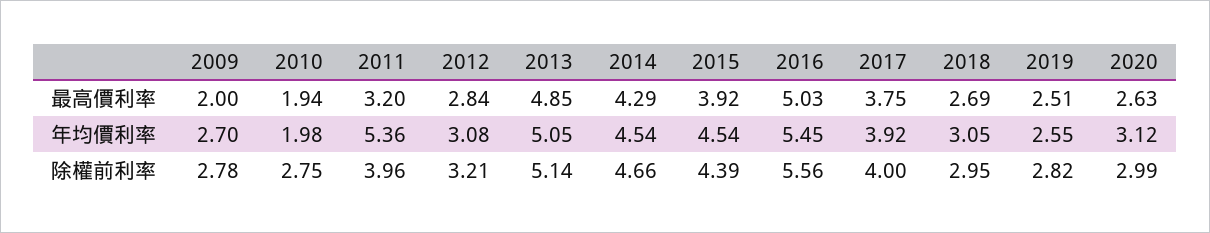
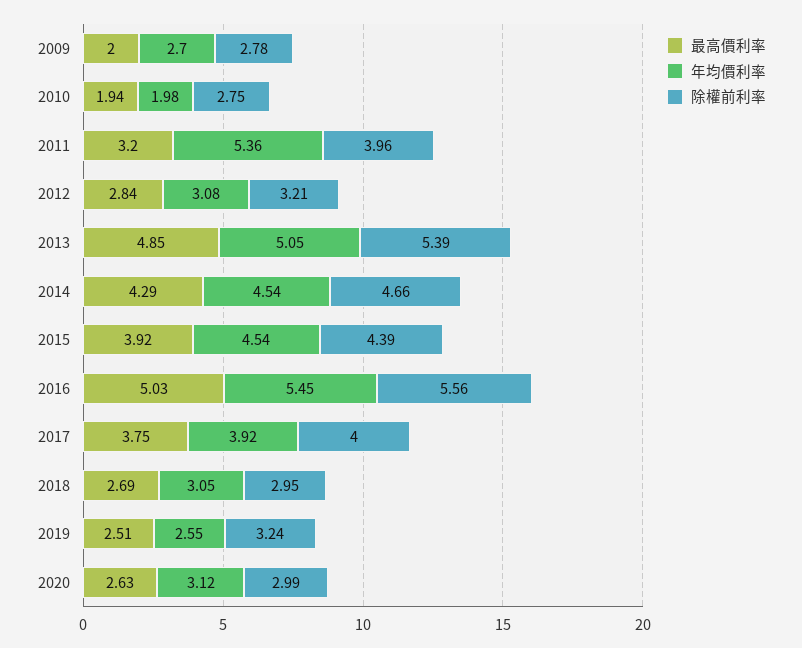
  {
    "最高價利率": {
      "2009": 2,
      "2010": 1.94,
      "2011": 3.2,
      "2012": 2.84,
      "2013": 4.85,
      "2014": 4.29,
      "2015": 3.92,
      "2016": 5.03,
      "2017": 3.75,
      "2018": 2.69,
      "2019": 2.51,
      "2020": 2.63
    },
    "年均價利率": {
      "2009": 2.7,
      "2010": 1.98,
      "2011": 5.36,
      "2012": 3.08,
      "2013": 5.05,
      "2014": 4.54,
      "2015": 4.54,
      "2016": 5.45,
      "2017": 3.92,
      "2018": 3.05,
      "2019": 2.55,
      "2020": 3.12
    },
    "除權前利率": {
      "2009": 2.78,
      "2010": 2.75,
      "2011": 3.96,
      "2012": 3.21,
-     "2013": 5.14,
+     "2013": 5.39,
      "2014": 4.66,
      "2015": 4.39,
      "2016": 5.56,
      "2017": 4,
      "2018": 2.95,
-     "2019": 2.82,
+     "2019": 3.24,
      "2020": 2.99
    }
  }

